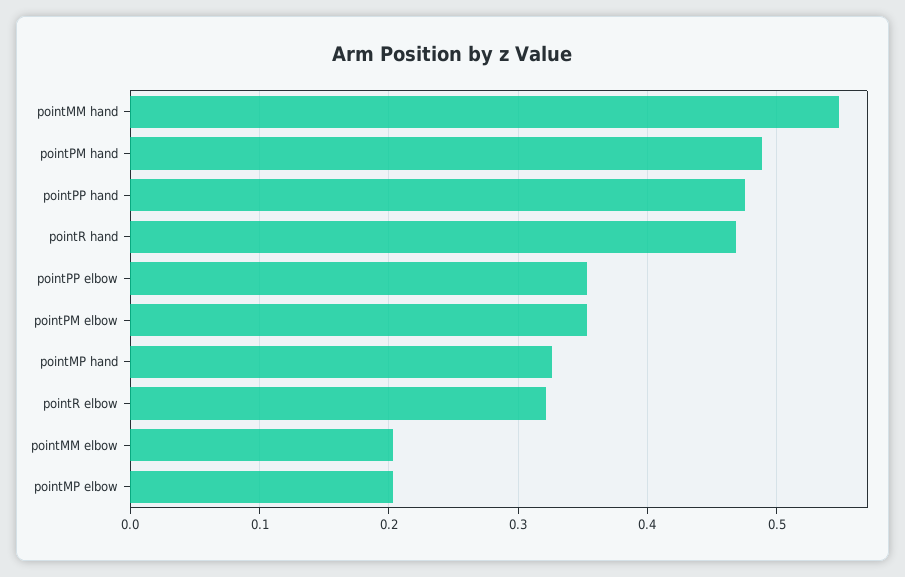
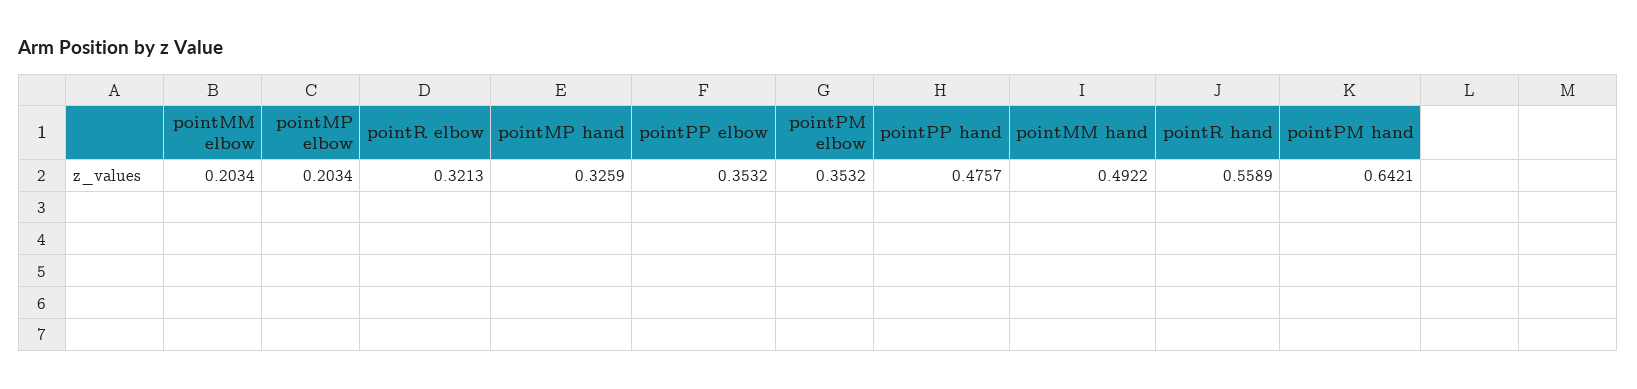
  {
-   "pointMM hand": 0.55,
+   "pointMM hand": 0.4922,
-   "pointPM hand": 0.49,
+   "pointPM hand": 0.6421,
    "pointPP hand": 0.4757,
-   "pointR hand": 0.47,
+   "pointR hand": 0.5589,
    "pointPP elbow": 0.3532,
    "pointPM elbow": 0.3532,
    "pointMP hand": 0.3259,
    "pointR elbow": 0.3213,
    "pointMM elbow": 0.2034,
    "pointMP elbow": 0.2034
  }

